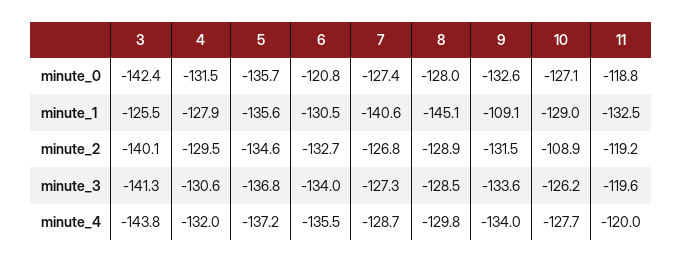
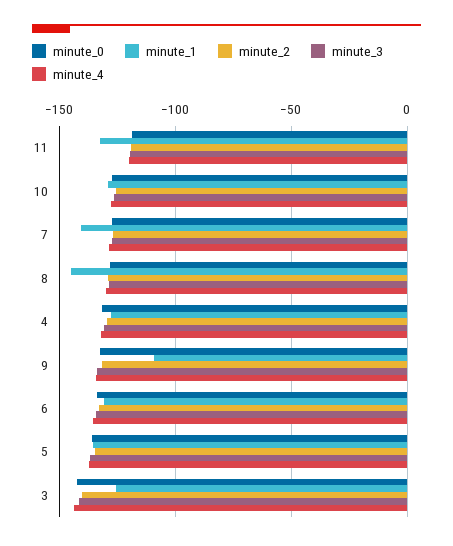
  {
    "minute_0": {
      "3": -142.4,
      "4": -131.5,
      "5": -135.7,
-     "6": -120.8,
+     "6": -135,
      "7": -127.4,
      "8": -128,
      "9": -132.6,
      "10": -127.1,
      "11": -118.8
    },
    "minute_1": {
      "3": -125.5,
      "4": -127.9,
      "5": -135.6,
      "6": -130.5,
      "7": -140.6,
      "8": -145.1,
      "9": -109.1,
      "10": -129,
      "11": -132.5
    },
    "minute_2": {
      "3": -140.1,
      "4": -129.5,
      "5": -134.6,
      "6": -132.7,
      "7": -126.8,
      "8": -128.9,
      "9": -131.5,
-     "10": -108.9,
+     "10": -125,
      "11": -119.2
    },
    "minute_3": {
      "3": -141.3,
      "4": -130.6,
      "5": -136.8,
      "6": -134,
      "7": -127.3,
      "8": -128.5,
      "9": -133.6,
      "10": -126.2,
      "11": -119.6
    },
    "minute_4": {
      "3": -143.8,
      "4": -132,
      "5": -137.2,
      "6": -135.5,
      "7": -128.7,
      "8": -129.8,
      "9": -134,
      "10": -127.7,
      "11": -120
    }
  }

